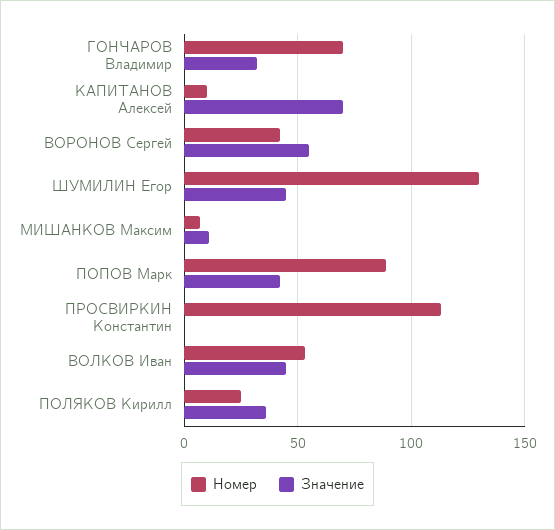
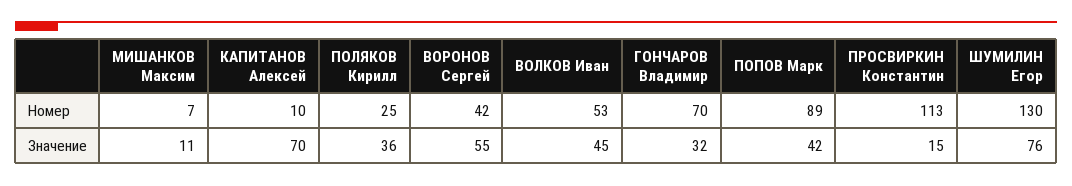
  {
    "Номер": {
      "ГОНЧАРОВ Владимир": 70,
      "КАПИТАНОВ Алексей": 10,
      "ВОРОНОВ Сергей": 42,
      "ШУМИЛИН Егор": 130,
      "МИШАНКОВ Максим": 7,
      "ПОПОВ Марк": 89,
      "ПРОСВИРКИН Константин": 113,
      "ВОЛКОВ Иван": 53,
      "ПОЛЯКОВ Кирилл": 25
    },
    "Значение": {
      "ГОНЧАРОВ Владимир": 32,
      "КАПИТАНОВ Алексей": 70,
      "ВОРОНОВ Сергей": 55,
-     "ШУМИЛИН Егор": 45,
+     "ШУМИЛИН Егор": 76,
      "МИШАНКОВ Максим": 11,
      "ПОПОВ Марк": 42,
-     "ПРОСВИРКИН Константин": 0,
+     "ПРОСВИРКИН Константин": 15,
      "ВОЛКОВ Иван": 45,
      "ПОЛЯКОВ Кирилл": 36
    }
  }

